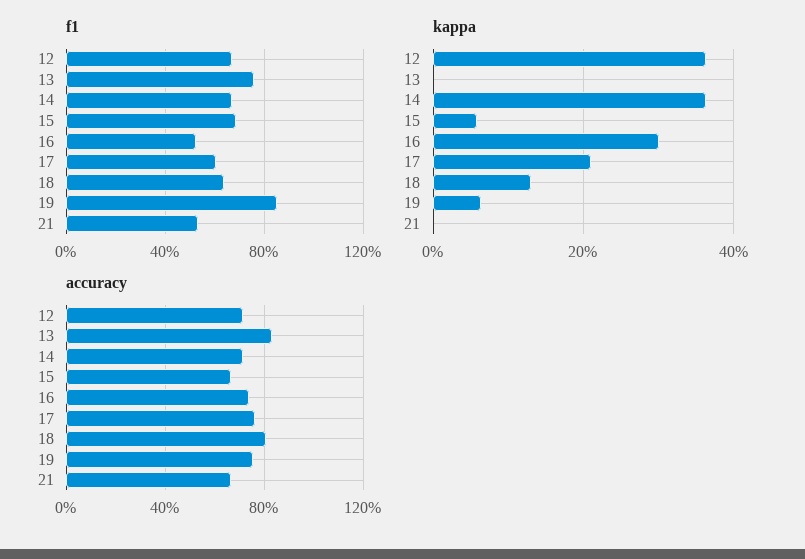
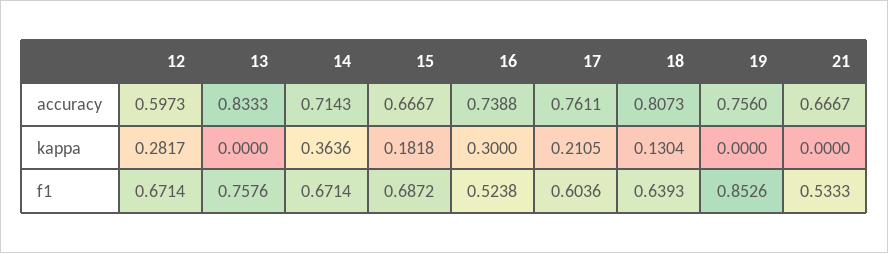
  {
    "f1": {
      "12": 0.6714,
      "13": 0.7576,
      "14": 0.6714,
      "15": 0.6872,
      "16": 0.5238,
      "17": 0.6036,
      "18": 0.6393,
      "19": 0.8526,
      "21": 0.5333
    },
    "kappa": {
-     "12": 0.36,
+     "12": 0.2817,
      "13": 0,
      "14": 0.3636,
-     "15": 0.06,
+     "15": 0.1818,
      "16": 0.3,
      "17": 0.2105,
      "18": 0.1304,
-     "19": 0.06,
+     "19": 0,
      "21": 0
    },
    "accuracy": {
-     "12": 0.7,
+     "12": 0.5973,
      "13": 0.8333,
      "14": 0.7143,
      "15": 0.6667,
      "16": 0.7388,
      "17": 0.7611,
      "18": 0.8073,
      "19": 0.756,
      "21": 0.6667
    }
  }

